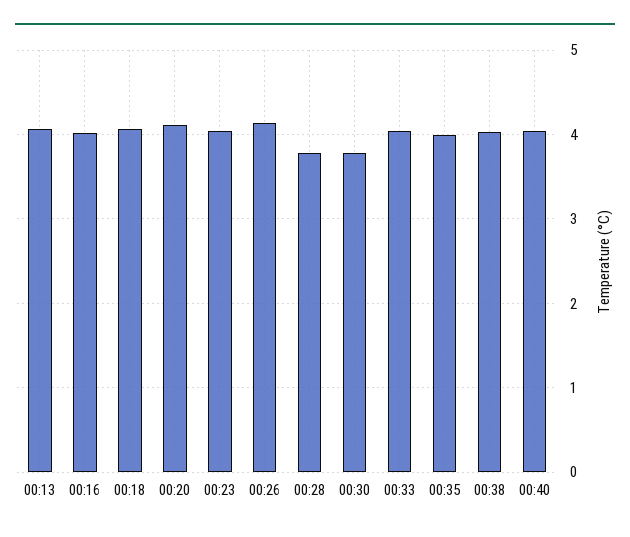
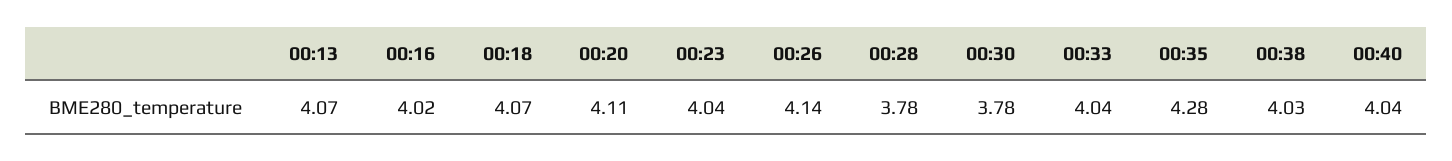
  {
    "00:13": 4.07,
    "00:16": 4.02,
    "00:18": 4.07,
    "00:20": 4.11,
    "00:23": 4.04,
    "00:26": 4.14,
    "00:28": 3.78,
    "00:30": 3.78,
    "00:33": 4.04,
-   "00:35": 4,
+   "00:35": 4.28,
    "00:38": 4.03,
    "00:40": 4.04
  }

